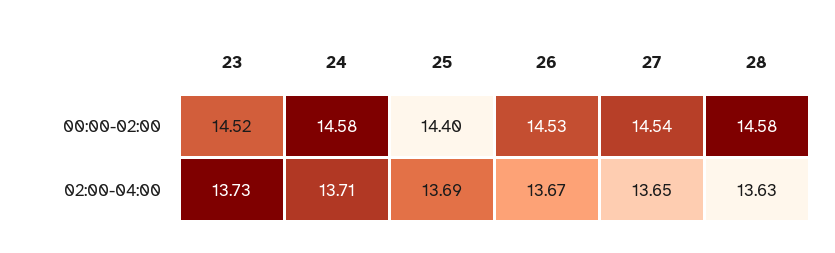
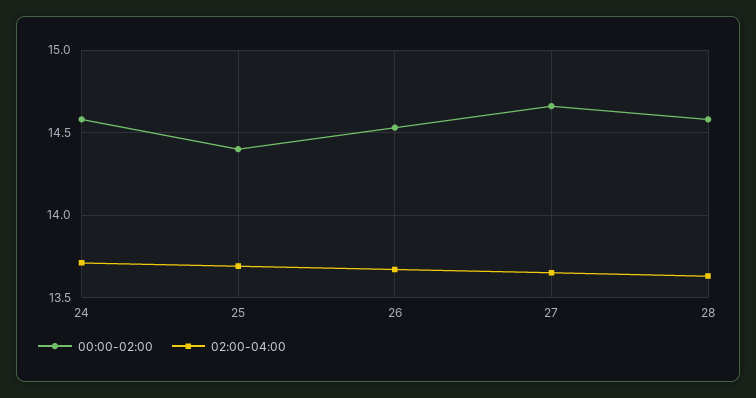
  {
    "00:00-02:00": {
-     "23": 14.52,
      "24": 14.58,
      "25": 14.4,
      "26": 14.53,
-     "27": 14.54,
+     "27": 14.65,
      "28": 14.58
    },
    "02:00-04:00": {
-     "23": 13.73,
      "24": 13.71,
      "25": 13.69,
      "26": 13.67,
      "27": 13.65,
      "28": 13.63
    }
  }

